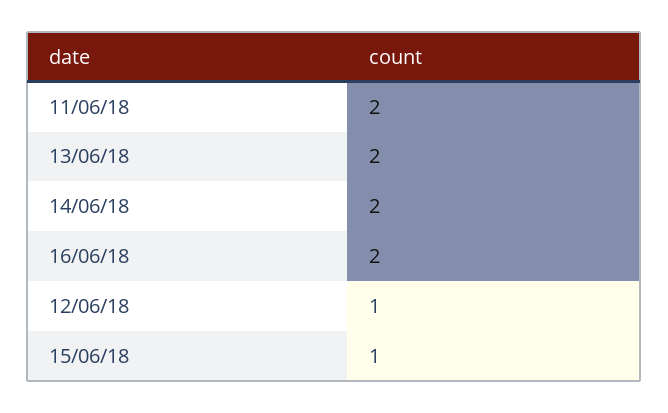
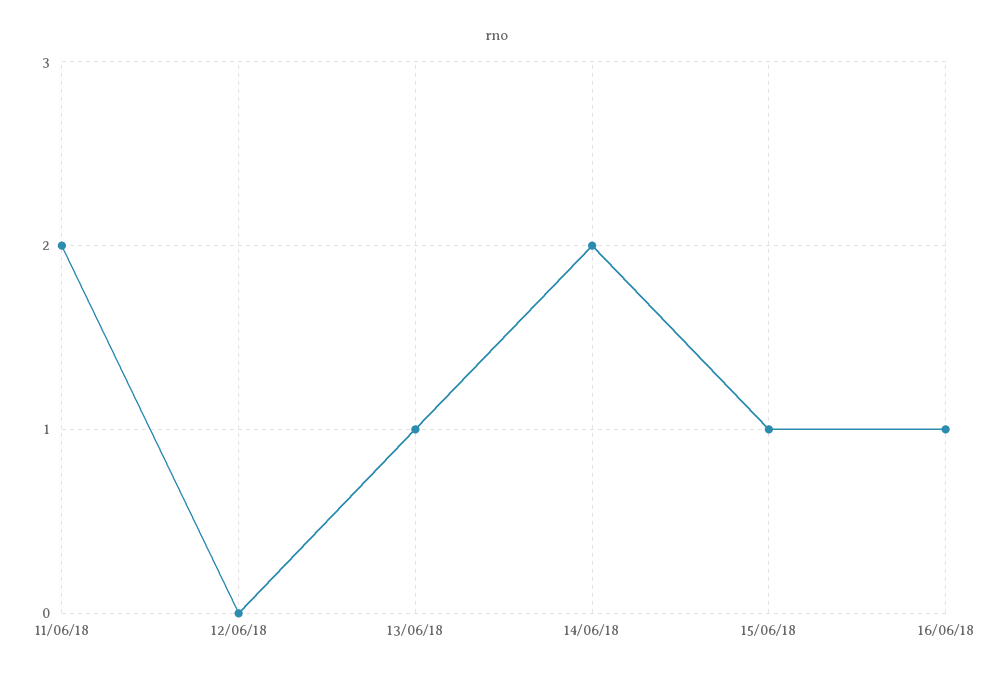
  {
    "11/06/18": 2,
-   "13/06/18": 2,
+   "13/06/18": 1,
    "14/06/18": 2,
-   "16/06/18": 2,
+   "16/06/18": 1,
-   "12/06/18": 1,
+   "12/06/18": 0,
    "15/06/18": 1
  }

